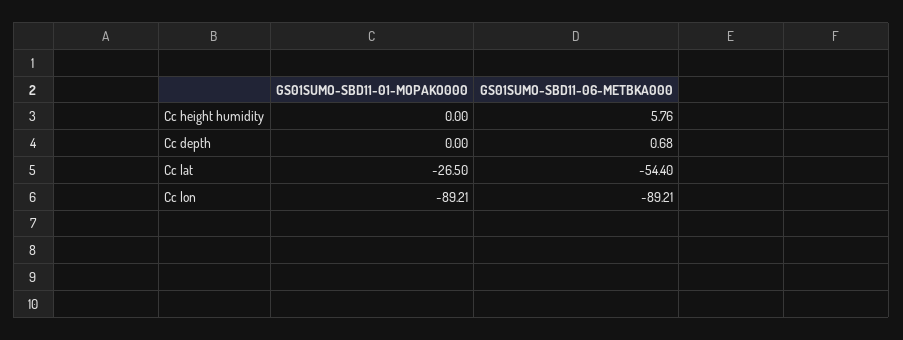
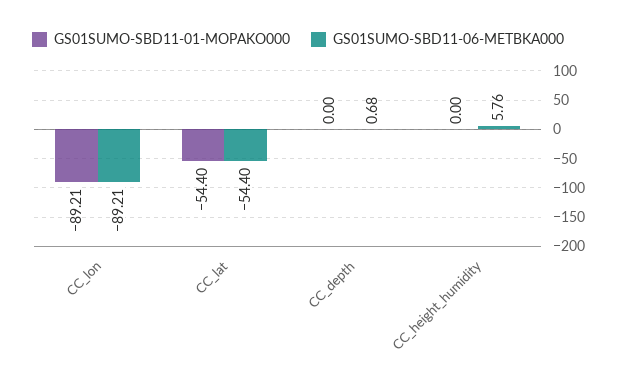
  {
    "GS01SUMO-SBD11-01-MOPAKO000": {
      "Cc height humidity": 0,
      "Cc depth": 0,
-     "Cc lat": -26.5,
+     "Cc lat": -54.4,
      "Cc lon": -89.21
    },
    "GS01SUMO-SBD11-06-METBKA000": {
      "Cc height humidity": 5.76,
      "Cc depth": 0.68,
      "Cc lat": -54.4,
      "Cc lon": -89.21
    }
  }

